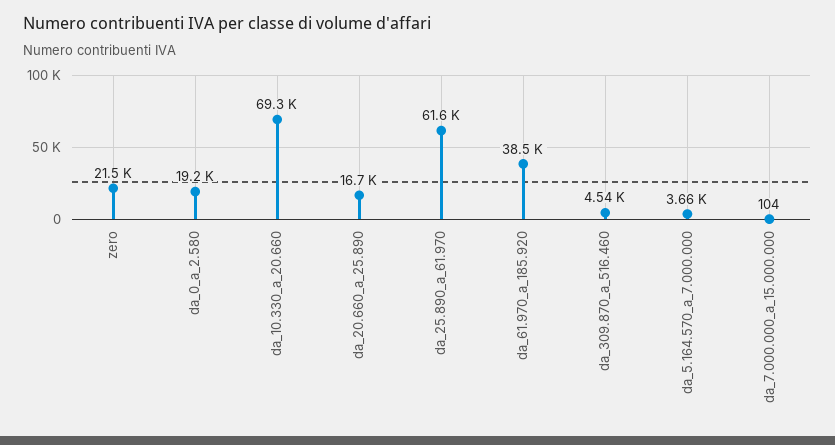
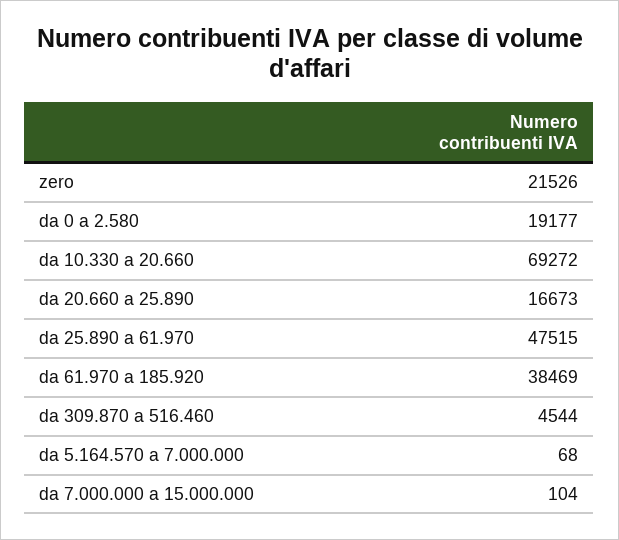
  {
    "zero": 21526,
    "da_0_a_2.580": 19177,
    "da_10.330_a_20.660": 69272,
    "da_20.660_a_25.890": 16673,
-   "da_25.890_a_61.970": 61600,
+   "da_25.890_a_61.970": 47515,
    "da_61.970_a_185.920": 38469,
    "da_309.870_a_516.460": 4544,
-   "da_5.164.570_a_7.000.000": 3660,
+   "da_5.164.570_a_7.000.000": 68,
    "da_7.000.000_a_15.000.000": 104
  }

